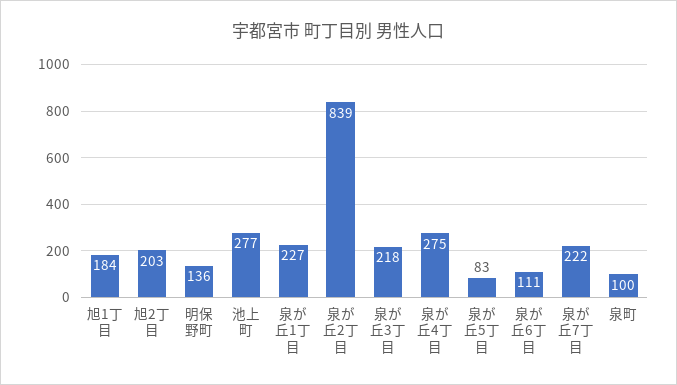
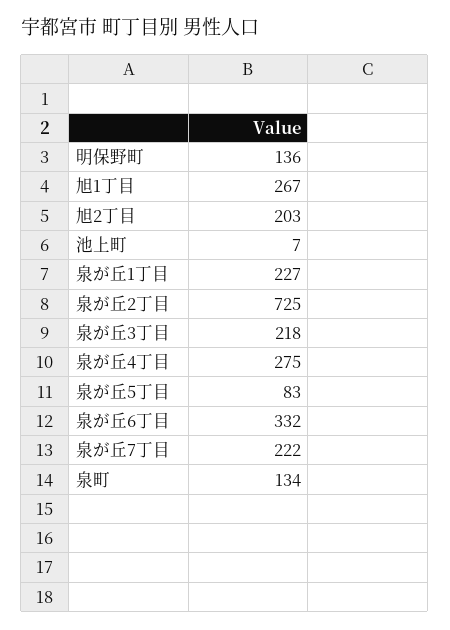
  {
-   "旭1丁目": 184,
+   "旭1丁目": 267,
    "旭2丁目": 203,
    "明保野町": 136,
-   "池上町": 277,
+   "池上町": 7,
    "泉が丘1丁目": 227,
-   "泉が丘2丁目": 839,
+   "泉が丘2丁目": 725,
    "泉が丘3丁目": 218,
    "泉が丘4丁目": 275,
    "泉が丘5丁目": 83,
-   "泉が丘6丁目": 111,
+   "泉が丘6丁目": 332,
    "泉が丘7丁目": 222,
-   "泉町": 100
+   "泉町": 134
  }

